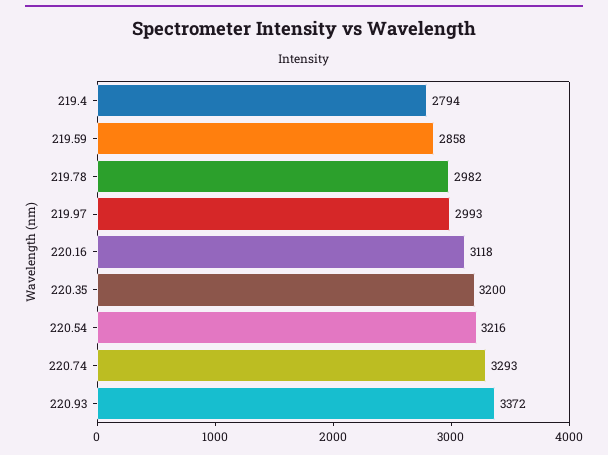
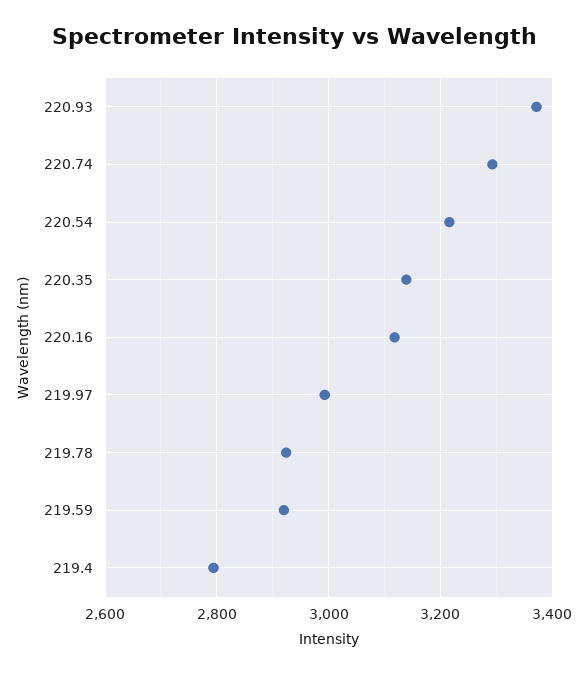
  {
    "219.4": 2794,
-   "219.59": 2858,
+   "219.59": 2920,
-   "219.78": 2982,
+   "219.78": 2920,
    "219.97": 2993,
    "220.16": 3118,
-   "220.35": 3200,
+   "220.35": 3140,
    "220.54": 3216,
    "220.74": 3293,
    "220.93": 3372
  }

